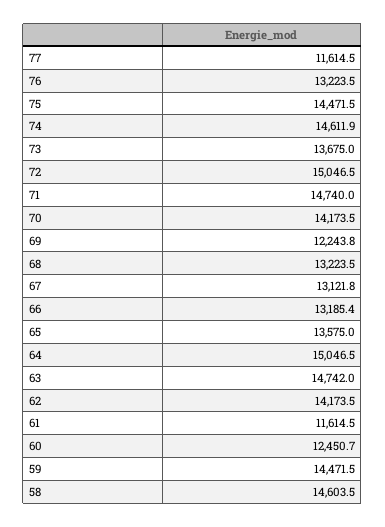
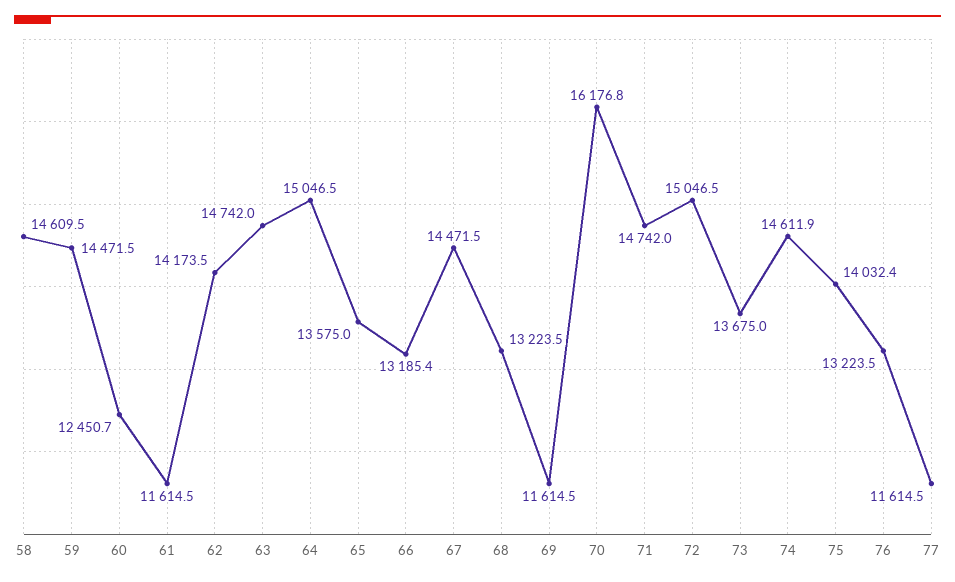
  {
    "77": 11614.5,
    "76": 13223.5,
-   "75": 14471.5,
+   "75": 14032.4,
    "74": 14611.9,
    "73": 13675,
    "72": 15046.5,
-   "71": 14740,
+   "71": 14742,
-   "70": 14173.5,
+   "70": 16176.8,
-   "69": 12243.8,
+   "69": 11614.5,
    "68": 13223.5,
-   "67": 13121.8,
+   "67": 14471.5,
    "66": 13185.4,
    "65": 13575,
    "64": 15046.5,
    "63": 14742,
    "62": 14173.5,
    "61": 11614.5,
    "60": 12450.7,
    "59": 14471.5,
-   "58": 14603.5
+   "58": 14609.5
  }

